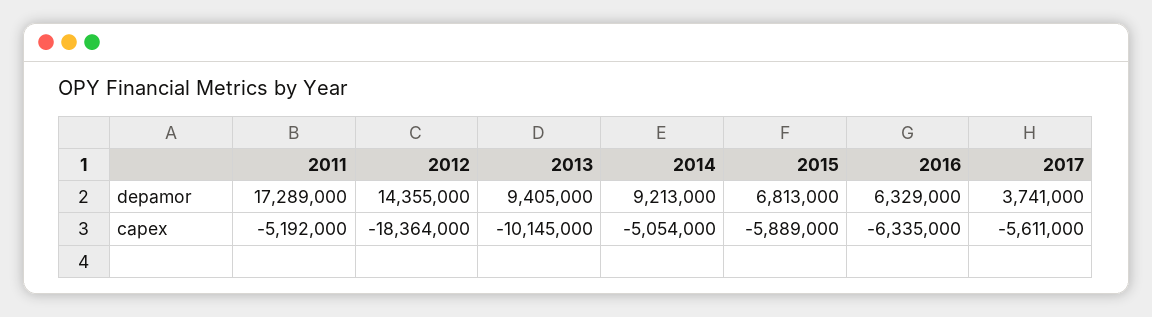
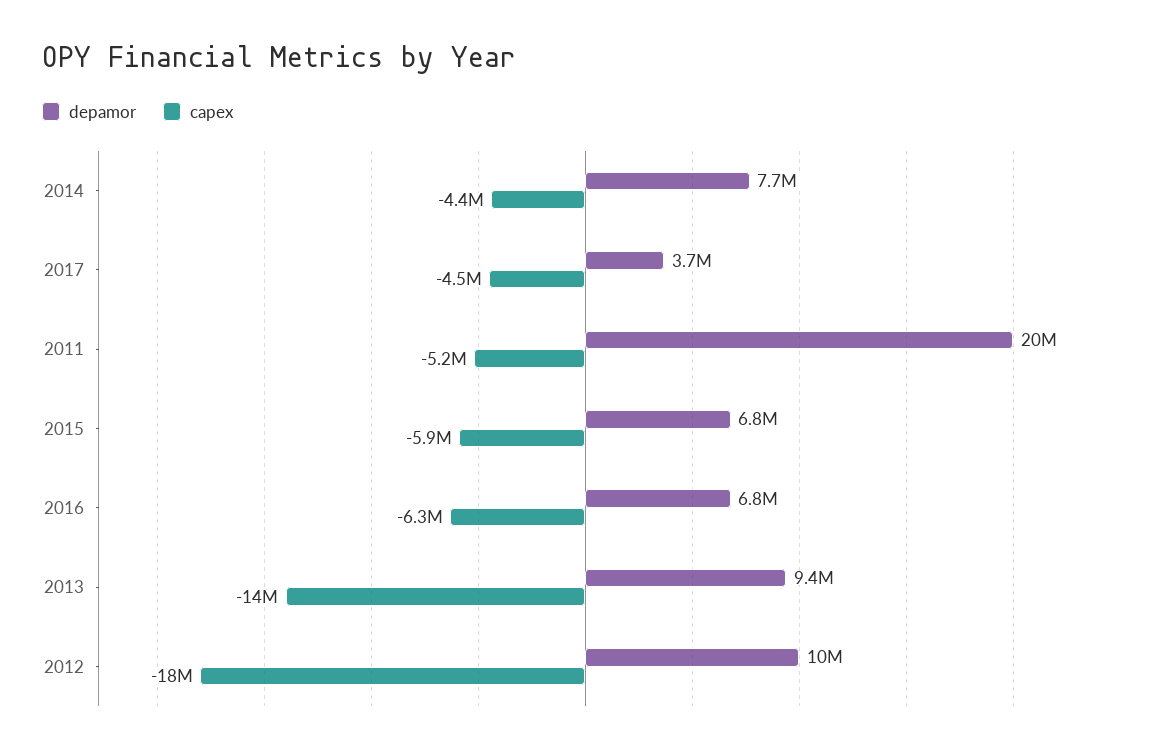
  {
    "depamor": {
-     "2011": 17289000,
+     "2011": 20000000,
-     "2012": 14355000,
+     "2012": 10000000,
      "2013": 9405000,
-     "2014": 9213000,
+     "2014": 7700000,
      "2015": 6813000,
-     "2016": 6329000,
+     "2016": 6800000,
      "2017": 3741000
    },
    "capex": {
      "2011": -5192000,
      "2012": -18364000,
-     "2013": -10145000,
+     "2013": -14000000,
-     "2014": -5054000,
+     "2014": -4400000,
      "2015": -5889000,
      "2016": -6335000,
-     "2017": -5611000
+     "2017": -4500000
    }
  }

